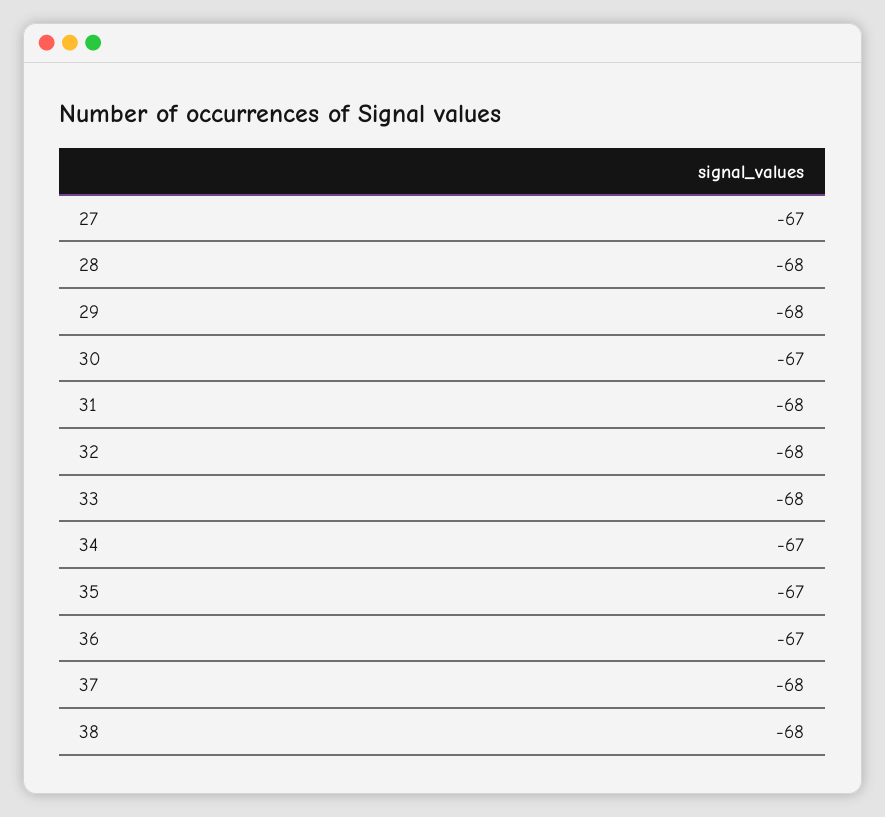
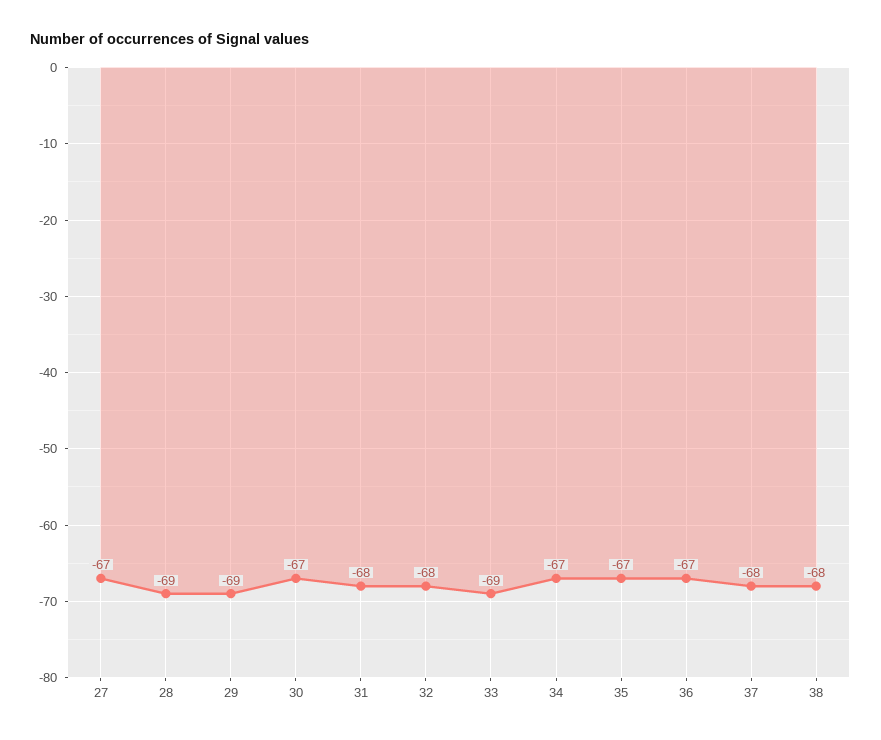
  {
    "27": -67,
-   "28": -68,
+   "28": -69,
-   "29": -68,
+   "29": -69,
    "30": -67,
    "31": -68,
    "32": -68,
-   "33": -68,
+   "33": -69,
    "34": -67,
    "35": -67,
    "36": -67,
    "37": -68,
    "38": -68
  }

